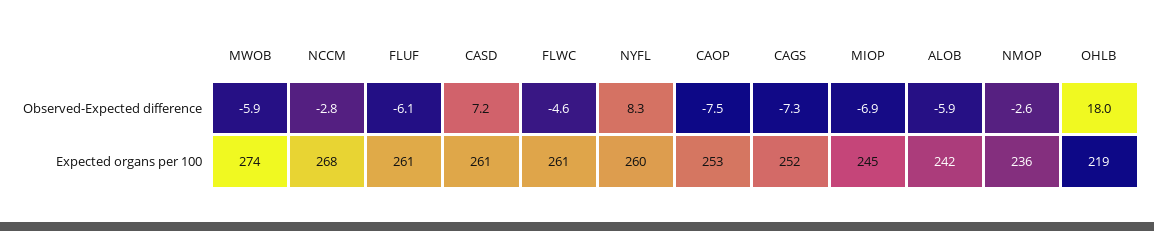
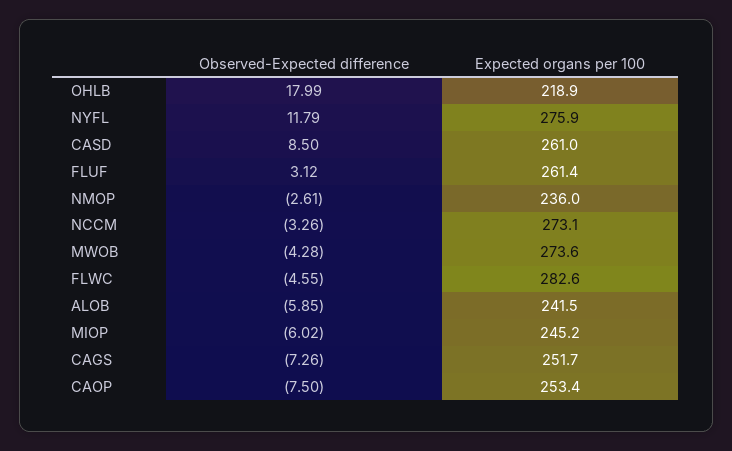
  {
    "MWOB": {
-     "Observed-Expected difference": -5.9,
+     "Observed-Expected difference": -4.28,
      "Expected organs per 100": 273.6
    },
    "NCCM": {
-     "Observed-Expected difference": -2.8,
+     "Observed-Expected difference": -3.26,
-     "Expected organs per 100": 268
+     "Expected organs per 100": 273.1
    },
    "FLUF": {
-     "Observed-Expected difference": -6.1,
+     "Observed-Expected difference": 3.12,
      "Expected organs per 100": 261.4
    },
    "CASD": {
-     "Observed-Expected difference": 7.2,
+     "Observed-Expected difference": 8.5,
      "Expected organs per 100": 261
    },
    "FLWC": {
      "Observed-Expected difference": -4.55,
-     "Expected organs per 100": 261
+     "Expected organs per 100": 282.6
    },
    "NYFL": {
-     "Observed-Expected difference": 8.3,
+     "Observed-Expected difference": 11.79,
-     "Expected organs per 100": 260
+     "Expected organs per 100": 275.9
    },
    "CAOP": {
      "Observed-Expected difference": -7.5,
      "Expected organs per 100": 253.4
    },
    "CAGS": {
      "Observed-Expected difference": -7.26,
      "Expected organs per 100": 251.7
    },
    "MIOP": {
-     "Observed-Expected difference": -6.9,
+     "Observed-Expected difference": -6.02,
      "Expected organs per 100": 245.2
    },
    "ALOB": {
      "Observed-Expected difference": -5.85,
      "Expected organs per 100": 241.5
    },
    "NMOP": {
      "Observed-Expected difference": -2.61,
      "Expected organs per 100": 236
    },
    "OHLB": {
      "Observed-Expected difference": 17.99,
      "Expected organs per 100": 218.9
    }
  }

